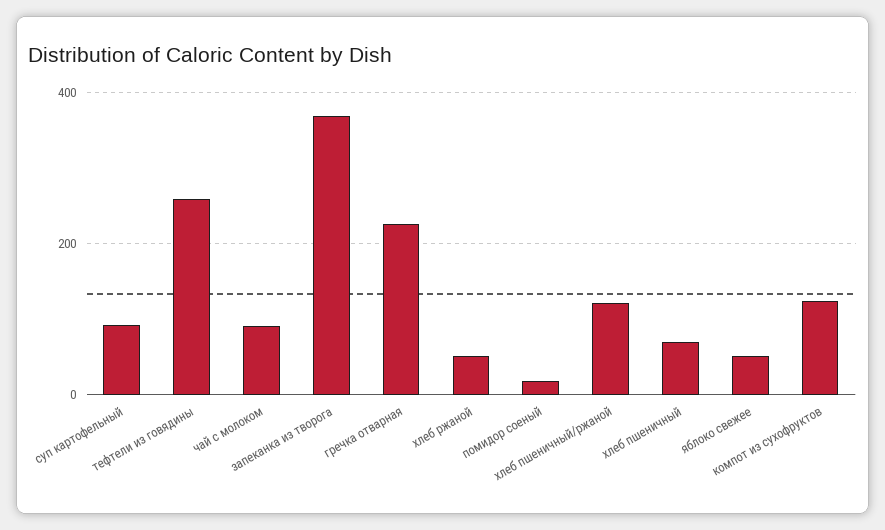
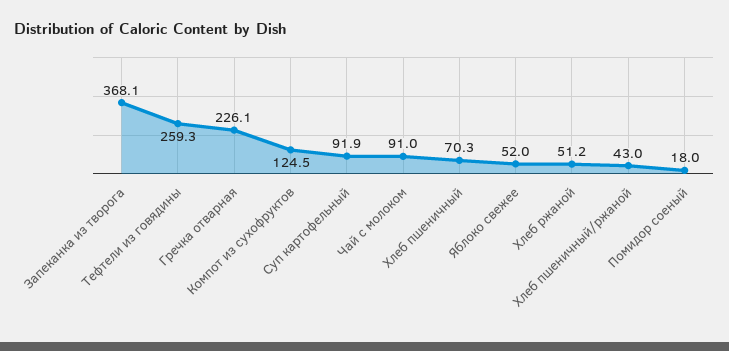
  {
    "суп картофельный": 91.9,
    "тефтели из говядины": 259.3,
    "чай с молоком": 91,
    "запеканка из творога": 368.1,
    "гречка отварная": 226.1,
    "хлеб ржаной": 51.2,
    "помидор соеный": 18,
-   "хлеб пшеничный/ржаной": 120,
+   "хлеб пшеничный/ржаной": 43,
    "хлеб пшеничный": 70.3,
    "яблоко свежее": 52,
    "компот из сухофруктов": 124.5
  }

